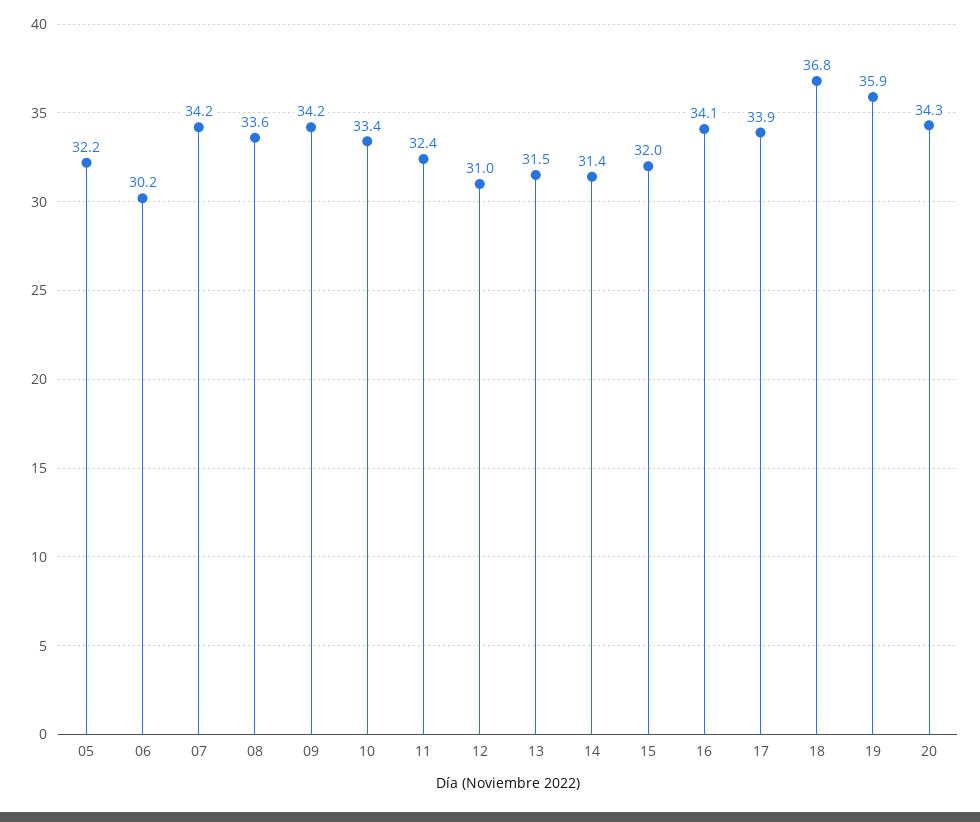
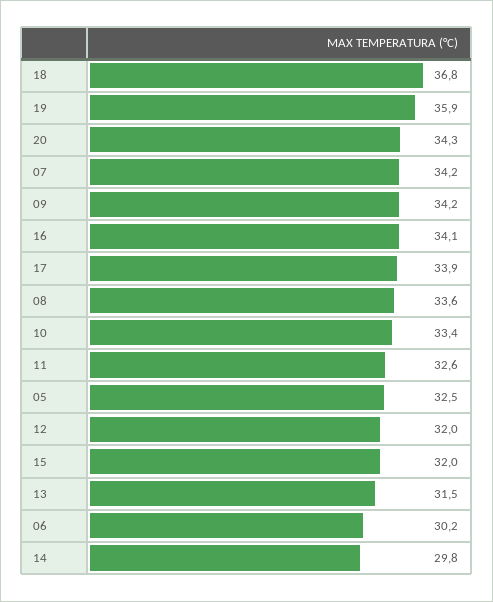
  {
-   "05": 32.2,
+   "05": 32.5,
    "06": 30.2,
    "07": 34.2,
    "08": 33.6,
    "09": 34.2,
    "10": 33.4,
-   "11": 32.4,
+   "11": 32.6,
-   "12": 31,
+   "12": 32,
    "13": 31.5,
-   "14": 31.4,
+   "14": 29.8,
    "15": 32,
    "16": 34.1,
    "17": 33.9,
    "18": 36.8,
    "19": 35.9,
    "20": 34.3
  }

